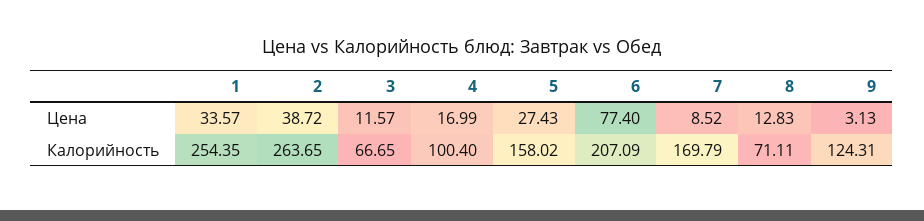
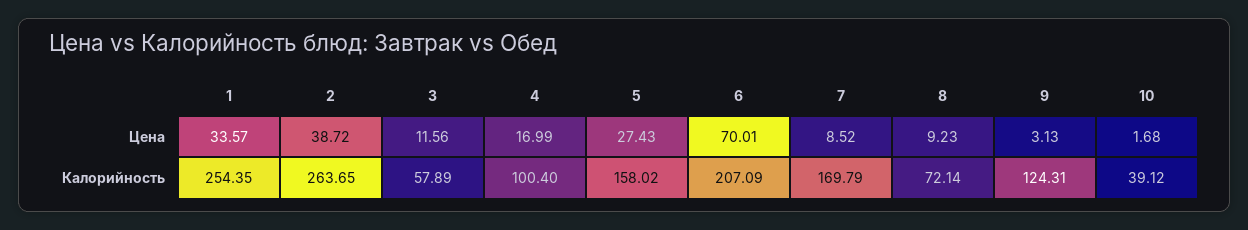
  {
    "1": {
      "Цена": 33.57,
      "Калорийность": 254.35
    },
    "2": {
      "Цена": 38.72,
      "Калорийность": 263.65
    },
    "3": {
-     "Цена": 11.57,
+     "Цена": 11.56,
-     "Калорийность": 66.65
+     "Калорийность": 57.89
    },
    "4": {
      "Цена": 16.99,
      "Калорийность": 100.4
    },
    "5": {
      "Цена": 27.43,
      "Калорийность": 158.02
    },
    "6": {
-     "Цена": 77.4,
+     "Цена": 70.01,
      "Калорийность": 207.09
    },
    "7": {
      "Цена": 8.52,
      "Калорийность": 169.79
    },
    "8": {
-     "Цена": 12.83,
+     "Цена": 9.23,
-     "Калорийность": 71.11
+     "Калорийность": 72.14
    },
    "9": {
      "Цена": 3.13,
      "Калорийность": 124.31
-   }
+   },
+   "10": {
+     "Цена": 1.68,
+     "Калорийность": 39.12
+   }
  }

